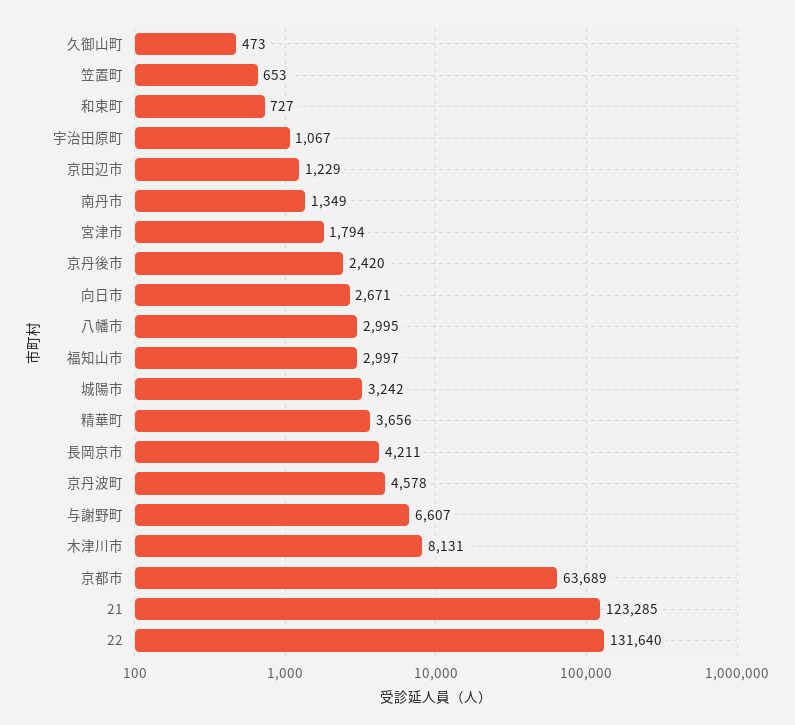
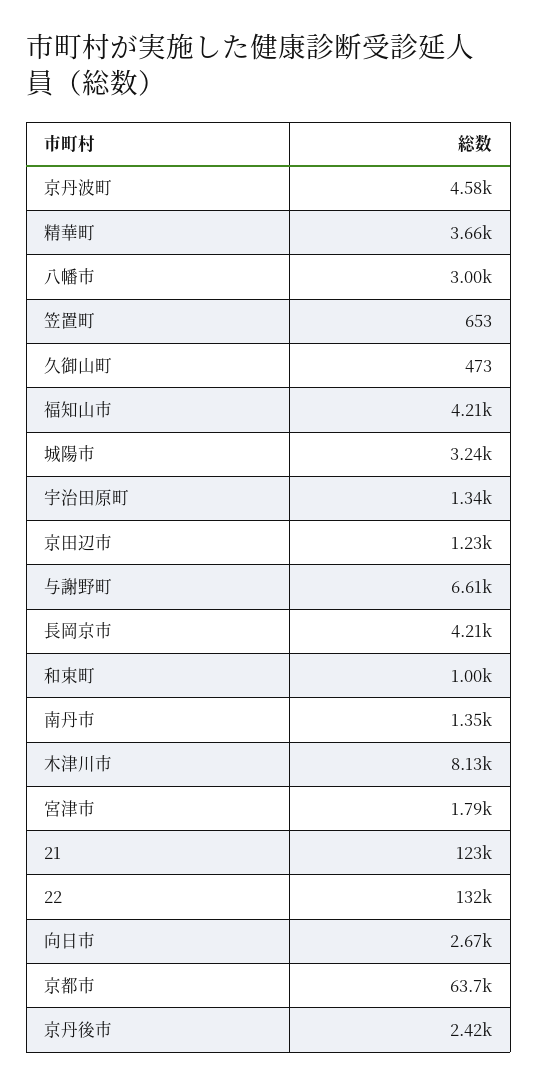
  {
    "久御山町": 473,
    "笠置町": 653,
-   "和束町": 727,
+   "和束町": 1000,
-   "宇治田原町": 1067,
+   "宇治田原町": 1340,
    "京田辺市": 1229,
    "南丹市": 1349,
    "宮津市": 1794,
    "京丹後市": 2420,
    "向日市": 2671,
    "八幡市": 2995,
-   "福知山市": 2997,
+   "福知山市": 4210,
    "城陽市": 3242,
    "精華町": 3656,
    "長岡京市": 4211,
    "京丹波町": 4578,
    "与謝野町": 6607,
    "木津川市": 8131,
    "京都市": 63689,
    "21": 123285,
    "22": 131640
  }

